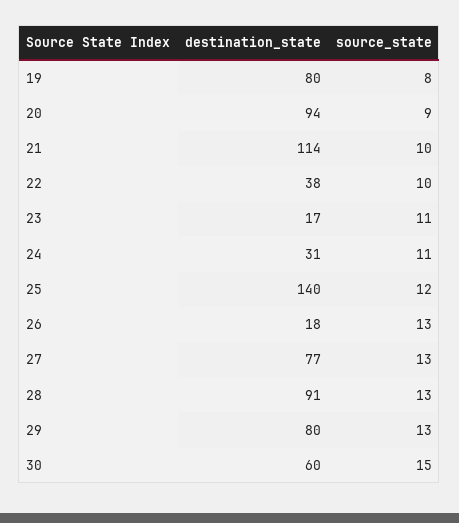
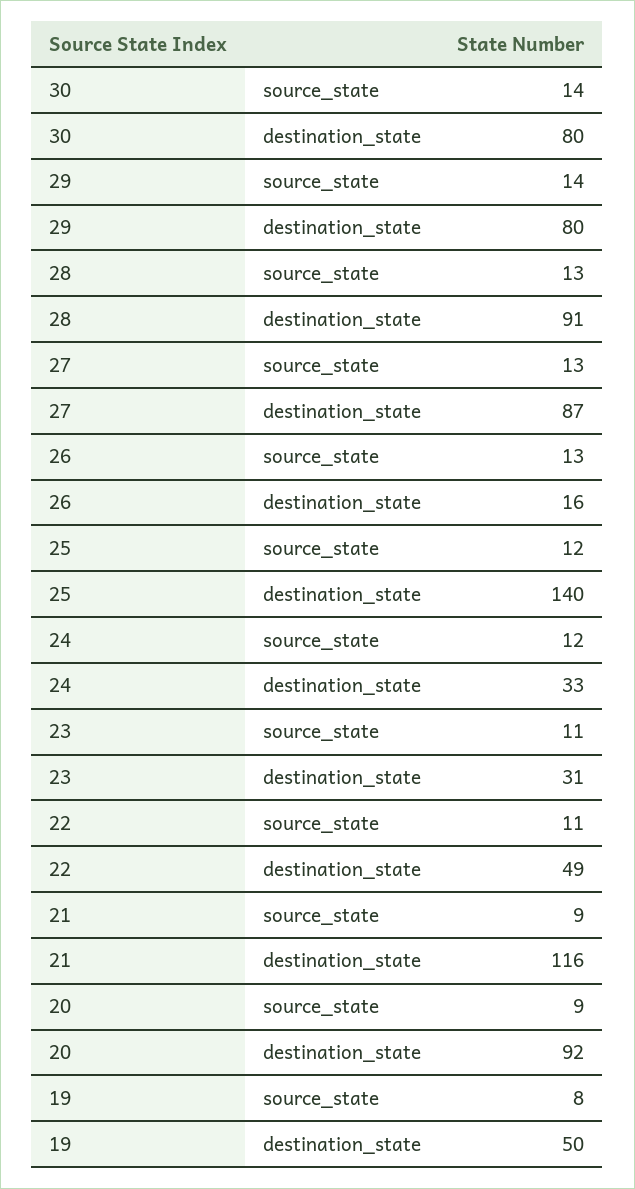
  {
    "destination_state": {
-     "19": 80,
+     "19": 50,
-     "20": 94,
+     "20": 92,
-     "21": 114,
+     "21": 116,
-     "22": 38,
+     "22": 49,
-     "23": 17,
+     "23": 31,
-     "24": 31,
+     "24": 33,
      "25": 140,
-     "26": 18,
+     "26": 16,
-     "27": 77,
+     "27": 87,
      "28": 91,
      "29": 80,
-     "30": 60
+     "30": 80
    },
    "source_state": {
      "19": 8,
      "20": 9,
-     "21": 10,
+     "21": 9,
-     "22": 10,
+     "22": 11,
      "23": 11,
-     "24": 11,
+     "24": 12,
      "25": 12,
      "26": 13,
      "27": 13,
      "28": 13,
-     "29": 13,
+     "29": 14,
-     "30": 15
+     "30": 14
    }
  }

